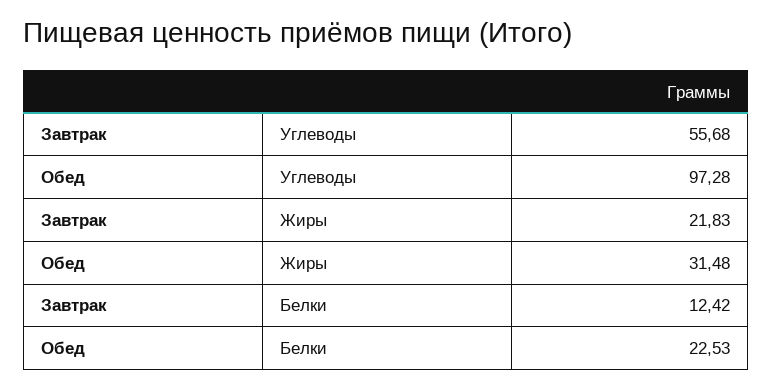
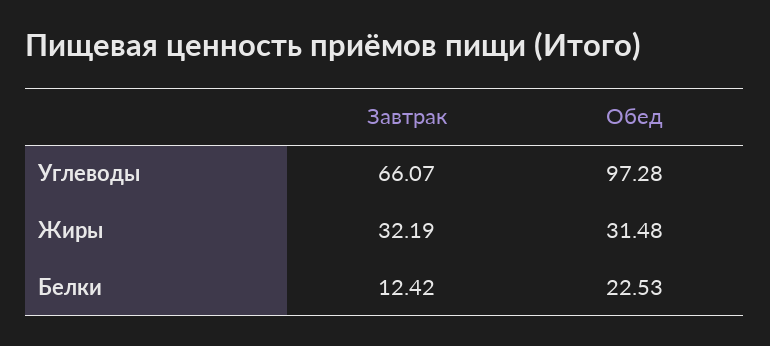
  {
    "Завтрак": {
-     "Углеводы": 55.68,
+     "Углеводы": 66.07,
-     "Жиры": 21.83,
+     "Жиры": 32.19,
      "Белки": 12.42
    },
    "Обед": {
      "Углеводы": 97.28,
      "Жиры": 31.48,
      "Белки": 22.53
    }
  }

